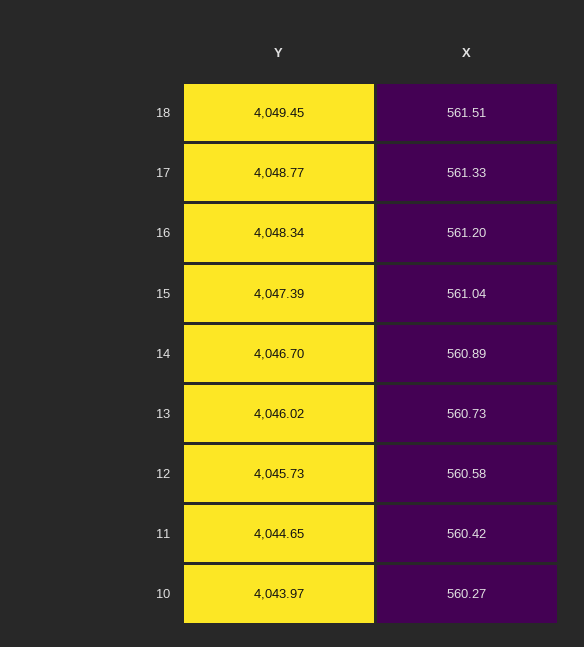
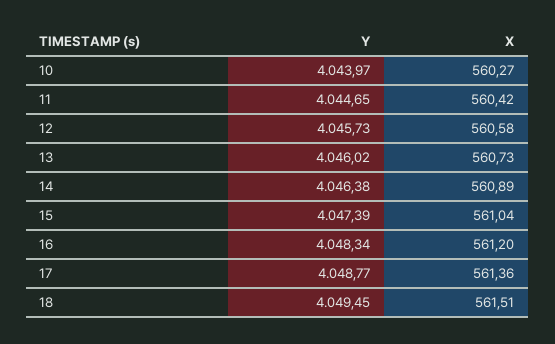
  {
    "Y": {
      "18": 4049.45,
      "17": 4048.77,
      "16": 4048.34,
      "15": 4047.39,
-     "14": 4046.7,
+     "14": 4046.38,
      "13": 4046.02,
      "12": 4045.73,
      "11": 4044.65,
      "10": 4043.97
    },
    "X": {
      "18": 561.51,
-     "17": 561.33,
+     "17": 561.36,
      "16": 561.2,
      "15": 561.04,
      "14": 560.89,
      "13": 560.73,
      "12": 560.58,
      "11": 560.42,
      "10": 560.27
    }
  }

